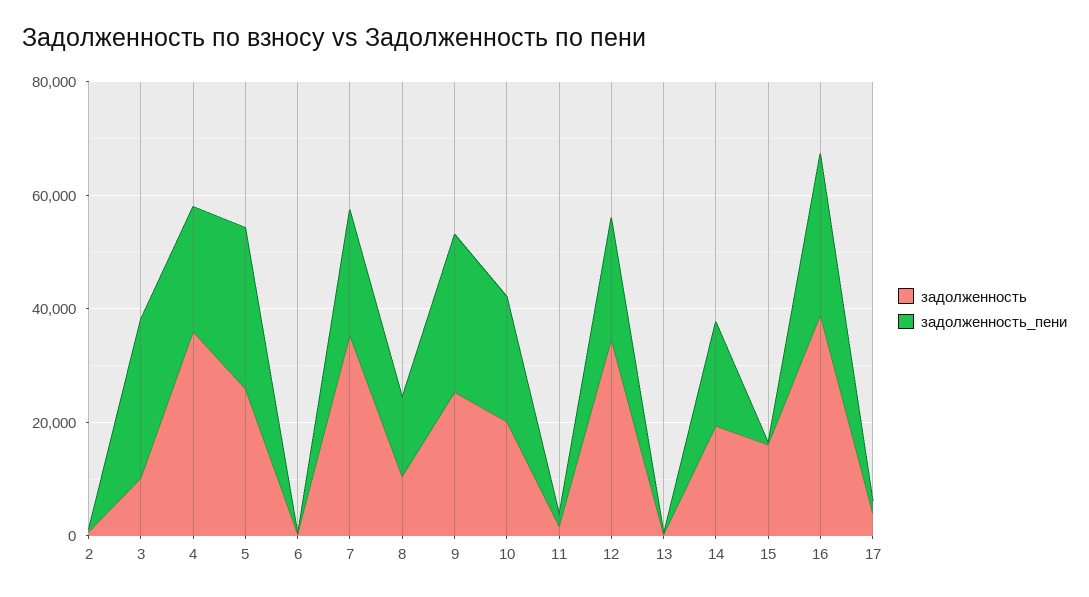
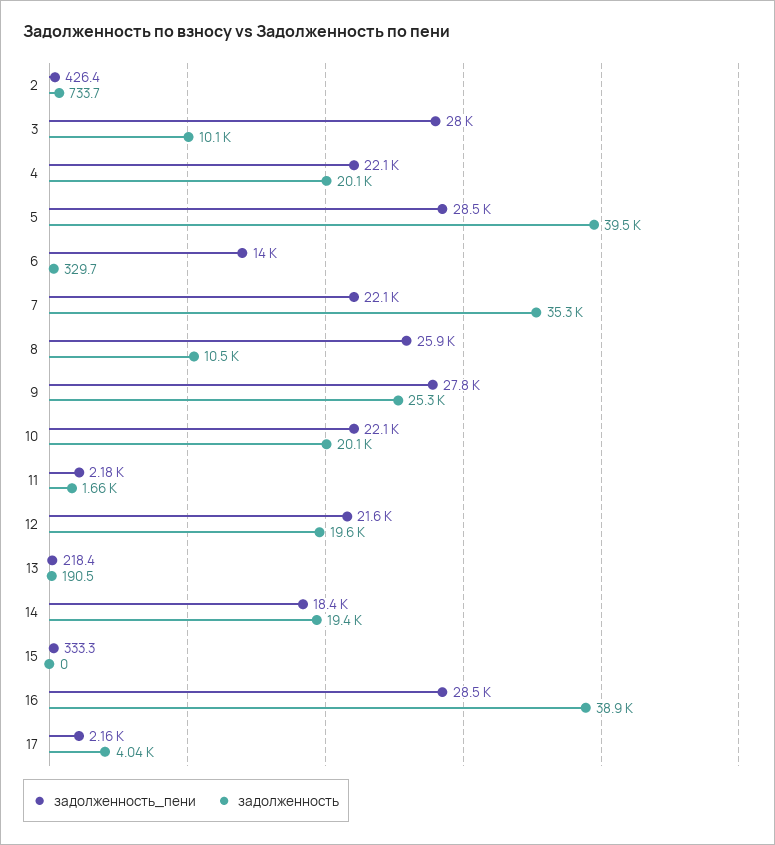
  {
    "задолженность": {
      "2": 733.7,
      "3": 10100,
-     "4": 35000,
+     "4": 20100,
-     "5": 25000,
+     "5": 39500,
      "6": 329.7,
      "7": 35300,
      "8": 10500,
      "9": 25300,
      "10": 20100,
      "11": 1660,
-     "12": 35000,
+     "12": 19600,
      "13": 190.5,
      "14": 19400,
-     "15": 15000,
+     "15": 0,
      "16": 38900,
      "17": 4040
    },
    "задолженность_пени": {
      "2": 426.4,
      "3": 28000,
      "4": 22100,
      "5": 28500,
-     "6": 0,
+     "6": 14000,
      "7": 22100,
-     "8": 15000,
+     "8": 25900,
      "9": 27800,
      "10": 22100,
      "11": 2180,
      "12": 21600,
      "13": 218.4,
      "14": 18400,
      "15": 333.3,
      "16": 28500,
      "17": 2160
    }
  }

